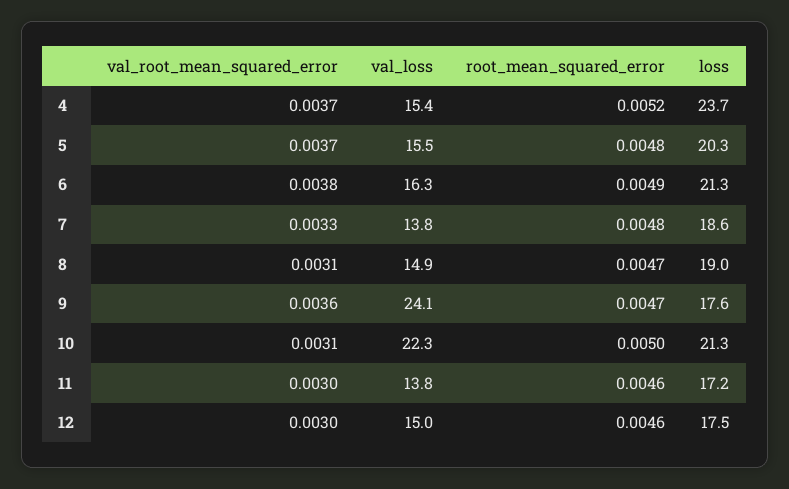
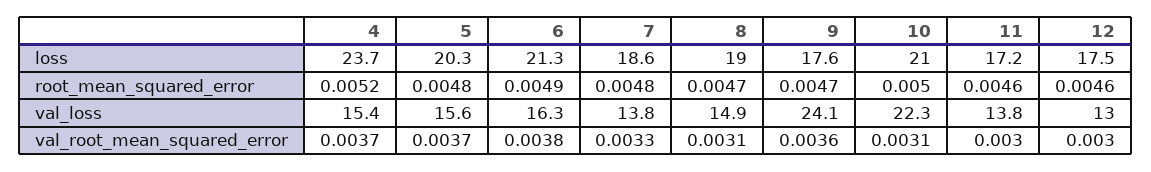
  {
    "val_root_mean_squared_error": {
      "4": 0.0037,
      "5": 0.0037,
      "6": 0.0038,
      "7": 0.0033,
      "8": 0.0031,
      "9": 0.0036,
      "10": 0.0031,
      "11": 0.003,
      "12": 0.003
    },
    "val_loss": {
      "4": 15.4,
-     "5": 15.5,
+     "5": 15.6,
      "6": 16.3,
      "7": 13.8,
      "8": 14.9,
      "9": 24.1,
      "10": 22.3,
      "11": 13.8,
-     "12": 15
+     "12": 13
    },
    "root_mean_squared_error": {
      "4": 0.0052,
      "5": 0.0048,
      "6": 0.0049,
      "7": 0.0048,
      "8": 0.0047,
      "9": 0.0047,
      "10": 0.005,
      "11": 0.0046,
      "12": 0.0046
    },
    "loss": {
      "4": 23.7,
      "5": 20.3,
      "6": 21.3,
      "7": 18.6,
      "8": 19,
      "9": 17.6,
-     "10": 21.3,
+     "10": 21,
      "11": 17.2,
      "12": 17.5
    }
  }

